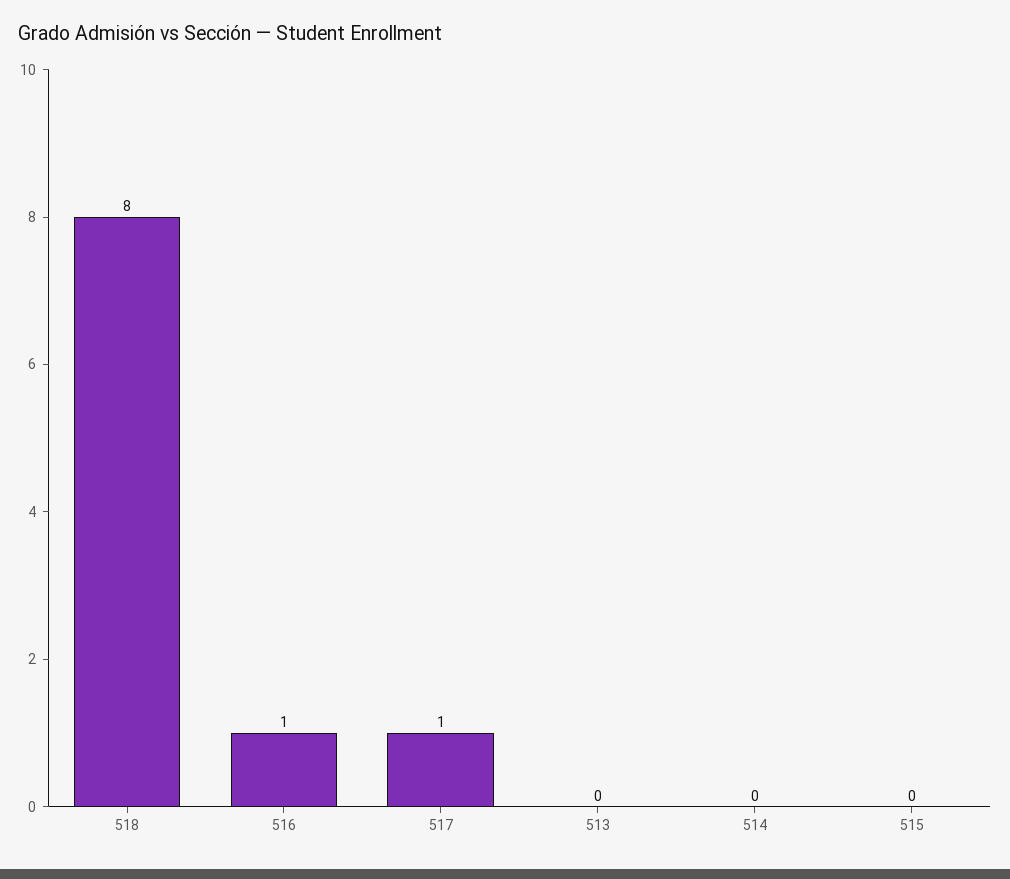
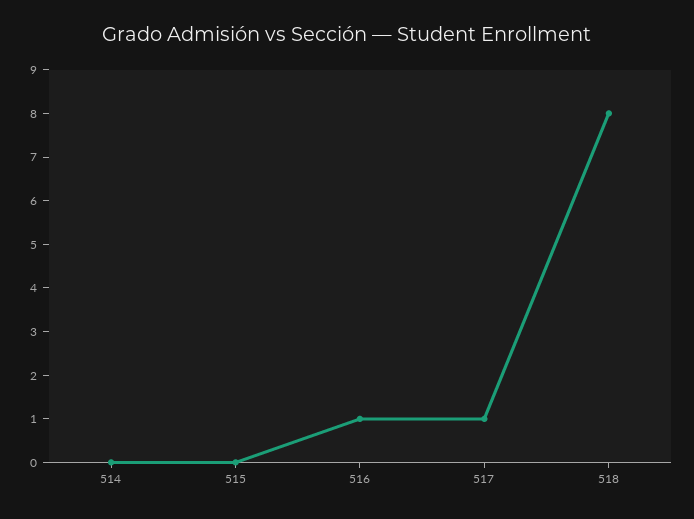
  {
    "518": 8,
    "516": 1,
    "517": 1,
-   "513": 0,
    "514": 0,
    "515": 0
  }

